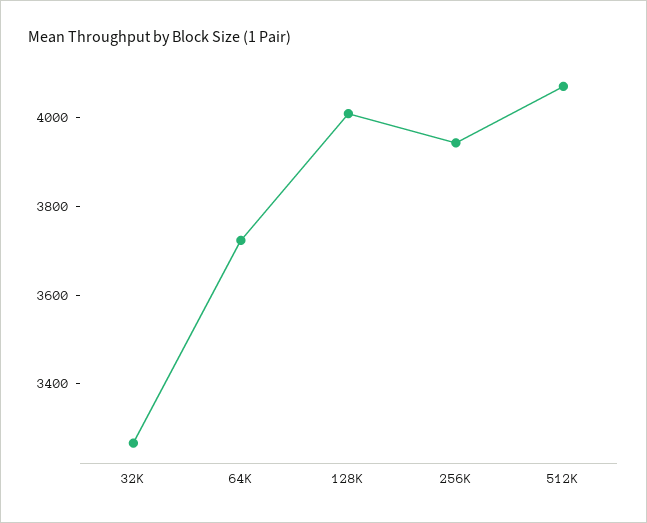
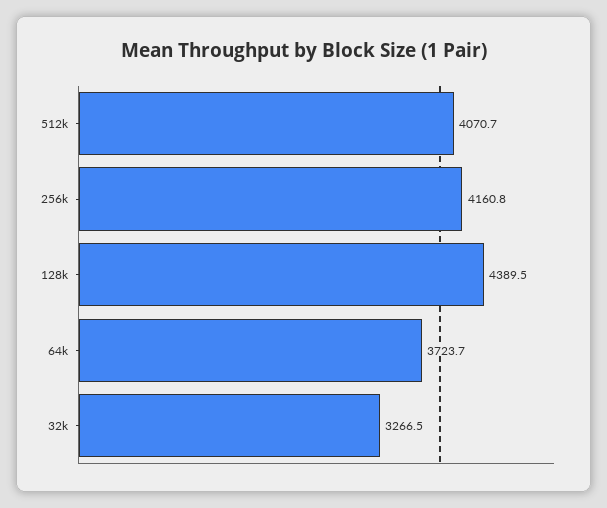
  {
    "32K": 3266.5,
    "64K": 3723.7,
-   "128K": 4000,
+   "128K": 4389.5,
-   "256K": 3950,
+   "256K": 4160.8,
    "512K": 4070.7
  }

